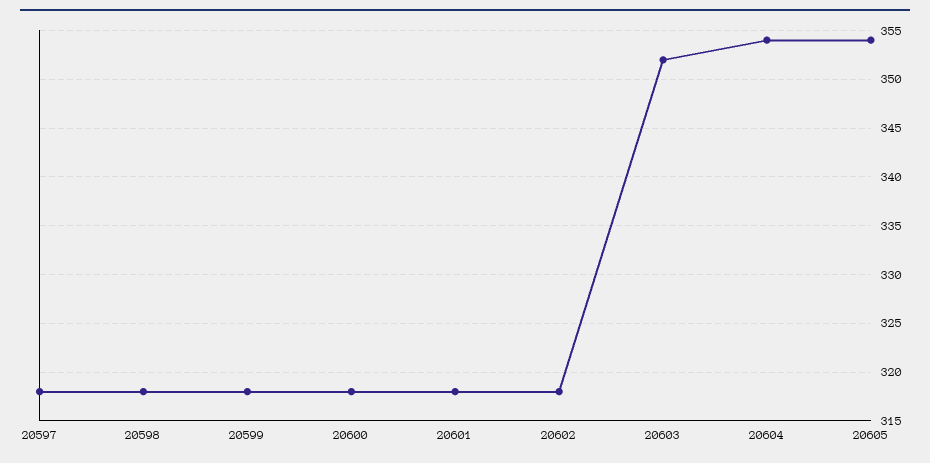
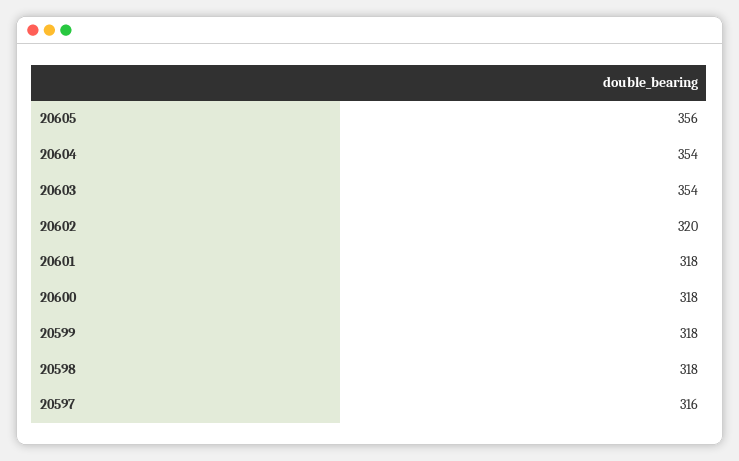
  {
-   "20597": 318,
+   "20597": 316,
    "20598": 318,
    "20599": 318,
    "20600": 318,
    "20601": 318,
-   "20602": 318,
+   "20602": 320,
-   "20603": 352,
+   "20603": 354,
    "20604": 354,
-   "20605": 354
+   "20605": 356
  }

